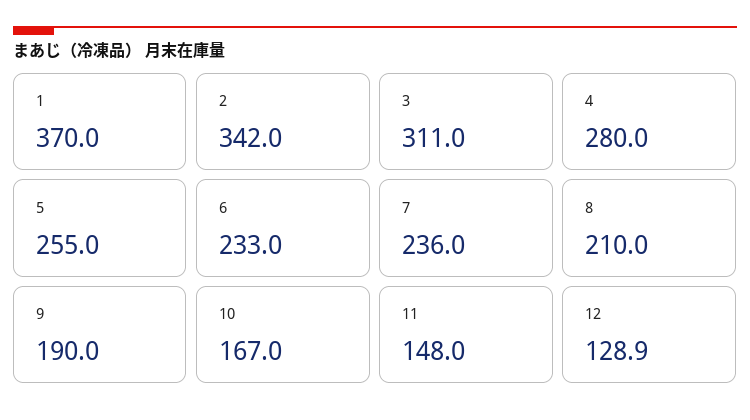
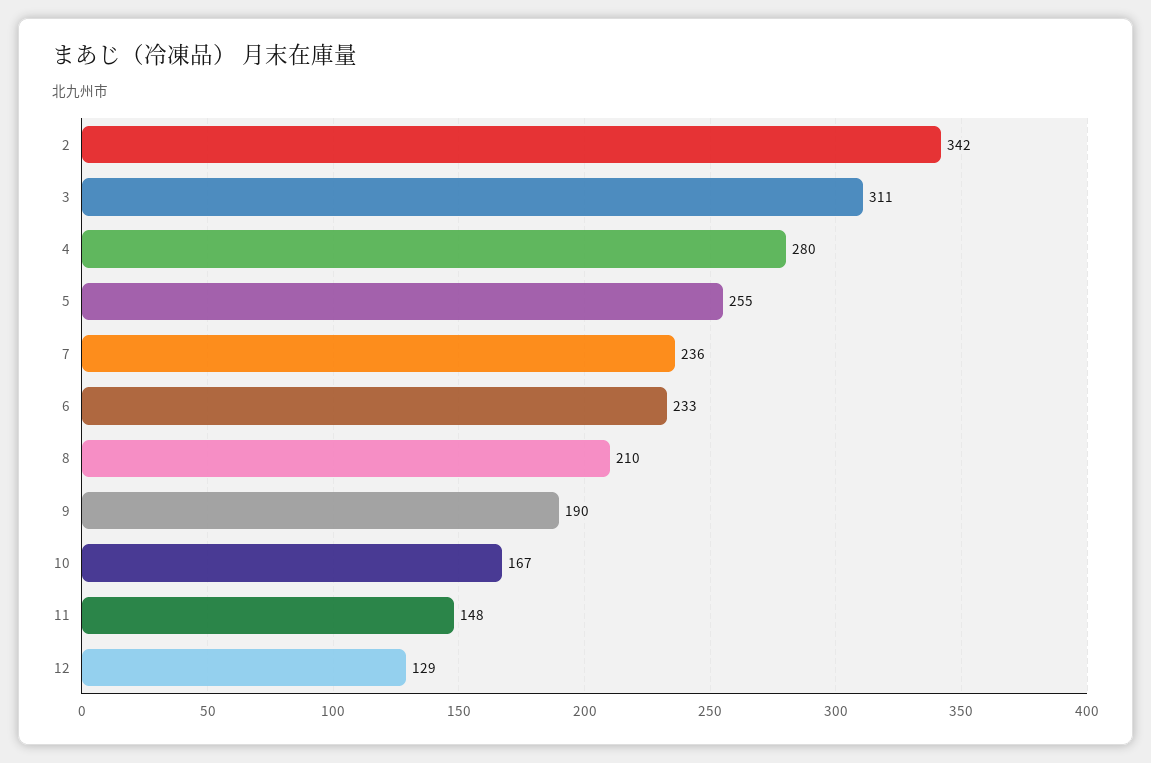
  {
-   "1": 370,
    "2": 342,
    "3": 311,
    "4": 280,
    "5": 255,
    "6": 233,
    "7": 236,
    "8": 210,
    "9": 190,
    "10": 167,
    "11": 148,
    "12": 128.9
  }

